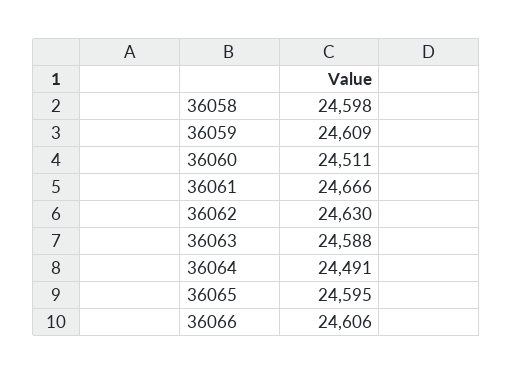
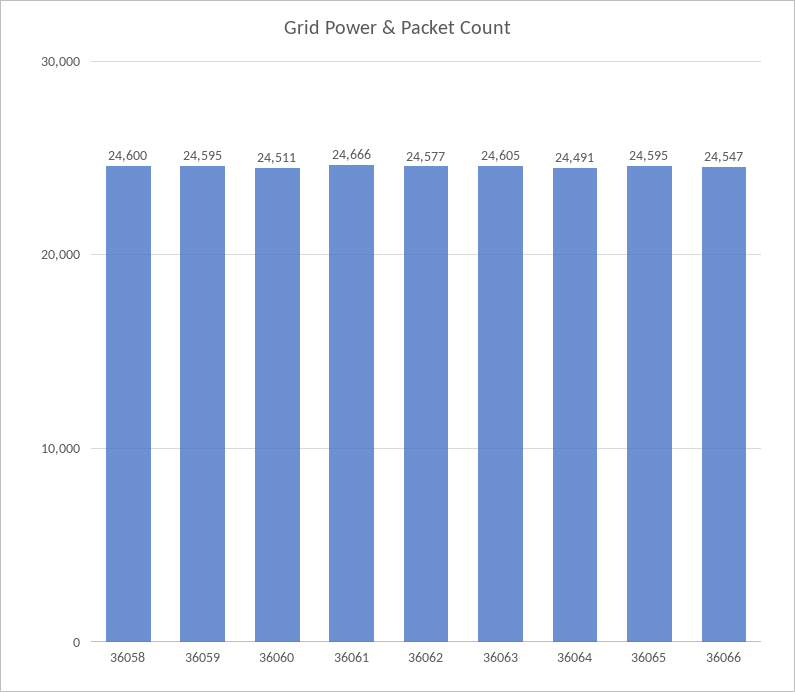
  {
-   "36058": 24598,
+   "36058": 24600,
-   "36059": 24609,
+   "36059": 24595,
    "36060": 24511,
    "36061": 24666,
-   "36062": 24630,
+   "36062": 24577,
-   "36063": 24588,
+   "36063": 24605,
    "36064": 24491,
    "36065": 24595,
-   "36066": 24606
+   "36066": 24547
  }

